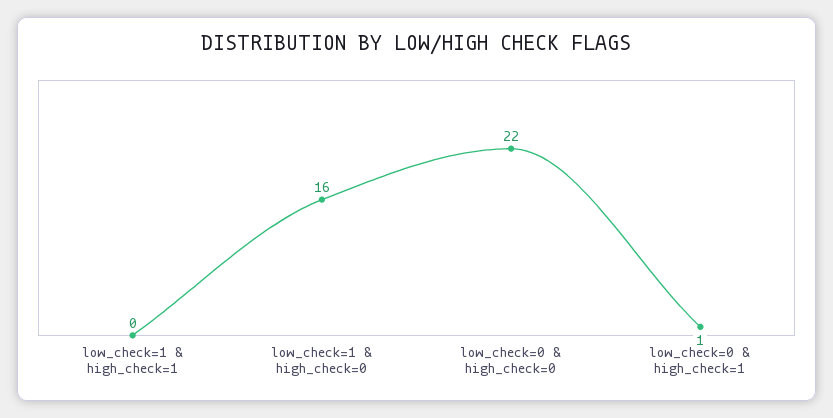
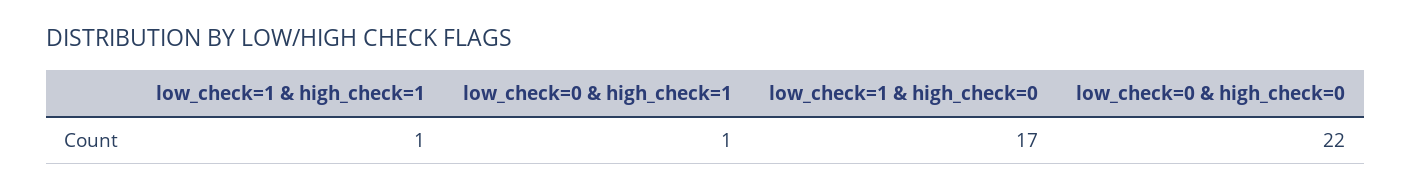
  {
-   "low_check=1 & high_check=1": 0,
+   "low_check=1 & high_check=1": 1,
-   "low_check=1 & high_check=0": 16,
+   "low_check=1 & high_check=0": 17,
    "low_check=0 & high_check=0": 22,
    "low_check=0 & high_check=1": 1
  }

